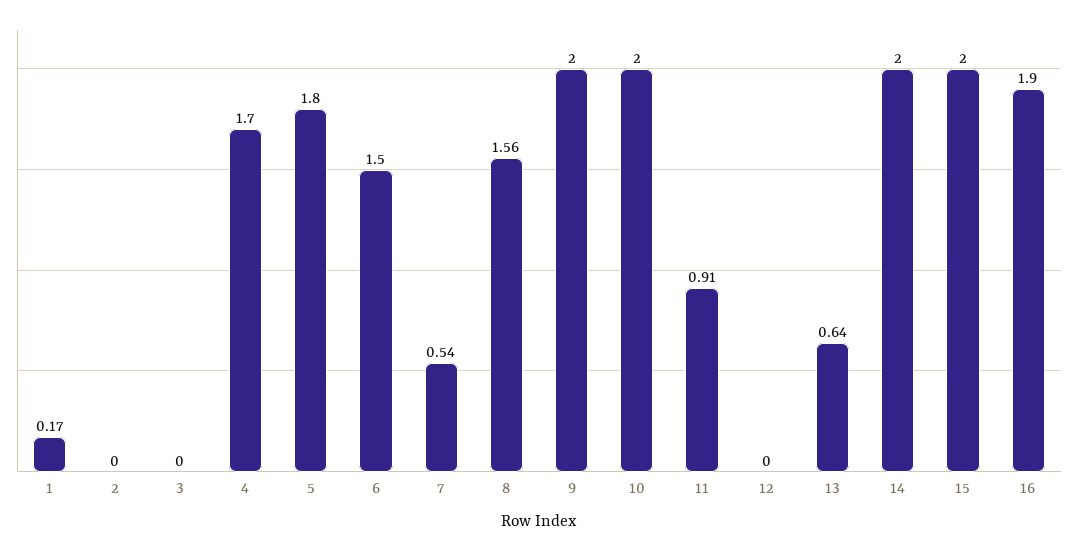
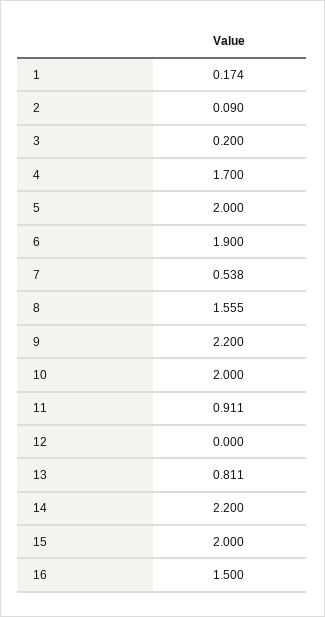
  {
    "1": 0.174,
-   "2": 0,
+   "2": 0.09,
-   "3": 0,
+   "3": 0.2,
    "4": 1.7,
-   "5": 1.8,
+   "5": 2,
-   "6": 1.5,
+   "6": 1.9,
    "7": 0.538,
    "8": 1.555,
-   "9": 2,
+   "9": 2.2,
    "10": 2,
    "11": 0.911,
    "12": 0,
-   "13": 0.64,
+   "13": 0.811,
-   "14": 2,
+   "14": 2.2,
    "15": 2,
-   "16": 1.9
+   "16": 1.5
  }

